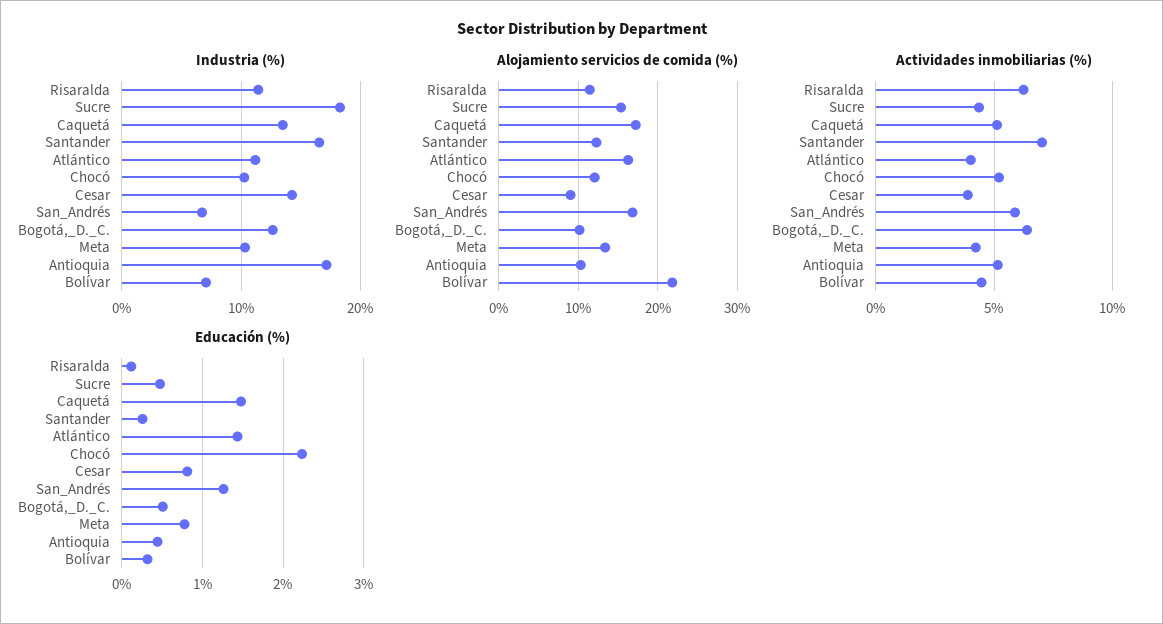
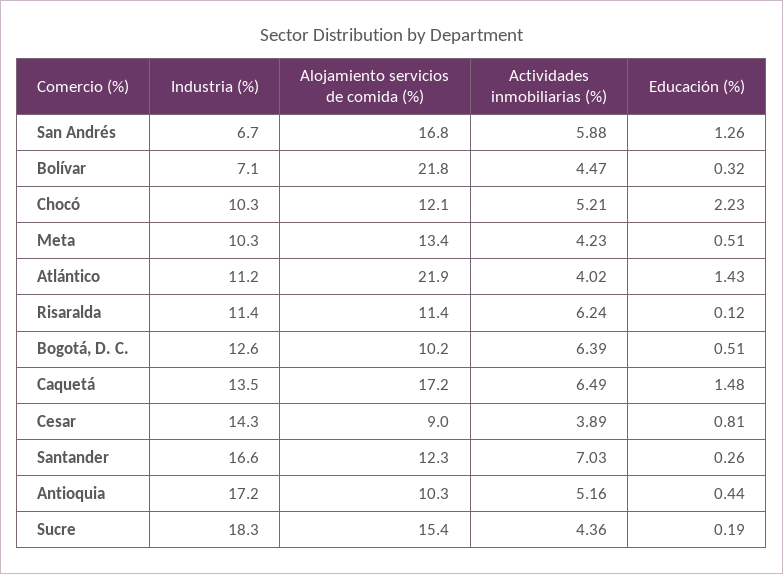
  {
    "Industria (%)": {
      "Risaralda": 11.4,
      "Sucre": 18.3,
      "Caquetá": 13.5,
      "Santander": 16.6,
      "Atlántico": 11.2,
      "Chocó": 10.3,
      "Cesar": 14.3,
      "San_Andrés": 6.7,
      "Bogotá,_D._C.": 12.6,
      "Meta": 10.3,
      "Antioquia": 17.2,
      "Bolívar": 7.1
    },
    "Alojamiento servicios de comida (%)": {
      "Risaralda": 11.4,
      "Sucre": 15.4,
      "Caquetá": 17.2,
      "Santander": 12.3,
-     "Atlántico": 16,
+     "Atlántico": 21.9,
      "Chocó": 12.1,
      "Cesar": 9,
      "San_Andrés": 16.8,
      "Bogotá,_D._C.": 10.2,
      "Meta": 13.4,
      "Antioquia": 10.3,
      "Bolívar": 21.8
    },
    "Actividades inmobiliarias (%)": {
      "Risaralda": 6.24,
      "Sucre": 4.36,
-     "Caquetá": 5,
+     "Caquetá": 6.49,
      "Santander": 7.03,
      "Atlántico": 4.02,
      "Chocó": 5.21,
      "Cesar": 3.89,
      "San_Andrés": 5.88,
      "Bogotá,_D._C.": 6.39,
      "Meta": 4.23,
      "Antioquia": 5.16,
      "Bolívar": 4.47
    },
    "Educación (%)": {
      "Risaralda": 0.12,
-     "Sucre": 0.5,
+     "Sucre": 0.19,
      "Caquetá": 1.48,
      "Santander": 0.26,
      "Atlántico": 1.43,
      "Chocó": 2.23,
      "Cesar": 0.81,
      "San_Andrés": 1.26,
      "Bogotá,_D._C.": 0.51,
-     "Meta": 0.8,
+     "Meta": 0.51,
      "Antioquia": 0.44,
      "Bolívar": 0.32
    }
  }

